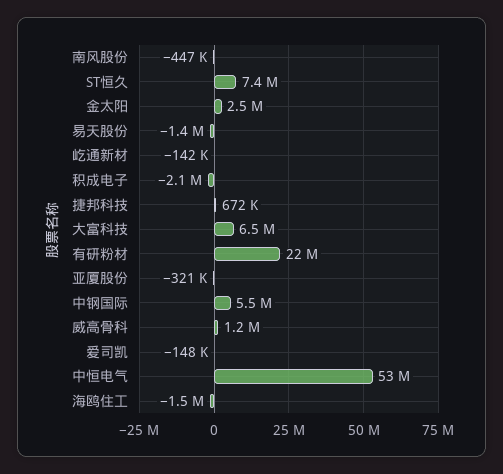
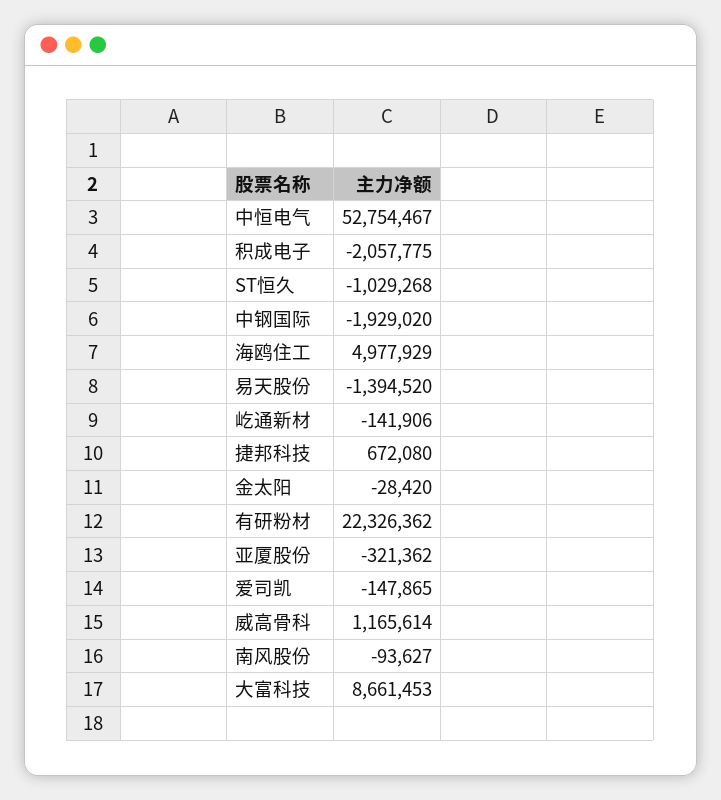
  {
-   "南风股份": -447000,
+   "南风股份": -93627,
-   "ST恒久": 7400000,
+   "ST恒久": -1029268,
-   "金太阳": 2500000,
+   "金太阳": -28420,
    "易天股份": -1394520,
    "屹通新材": -141906,
    "积成电子": -2057775,
    "捷邦科技": 672080,
-   "大富科技": 6500000,
+   "大富科技": 8661453,
    "有研粉材": 22326362,
    "亚厦股份": -321362,
-   "中钢国际": 5500000,
+   "中钢国际": -1929020,
    "威高骨科": 1165614,
    "爱司凯": -147865,
    "中恒电气": 52754467,
-   "海鸥住工": -1500000
+   "海鸥住工": 4977929
  }

